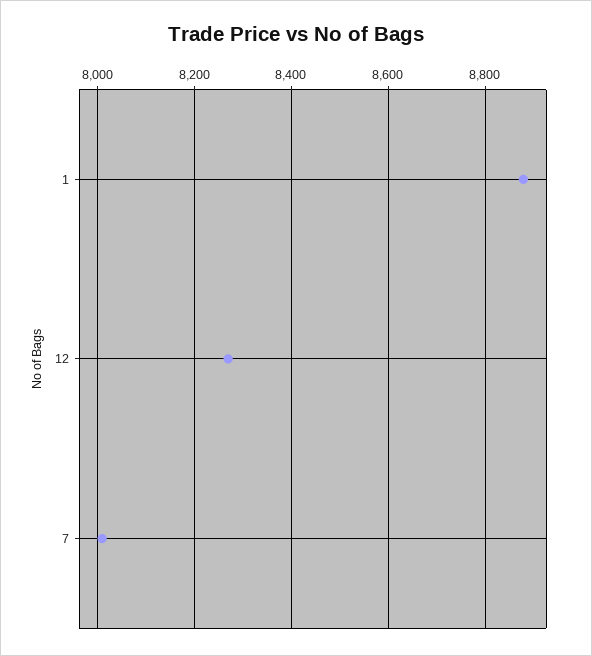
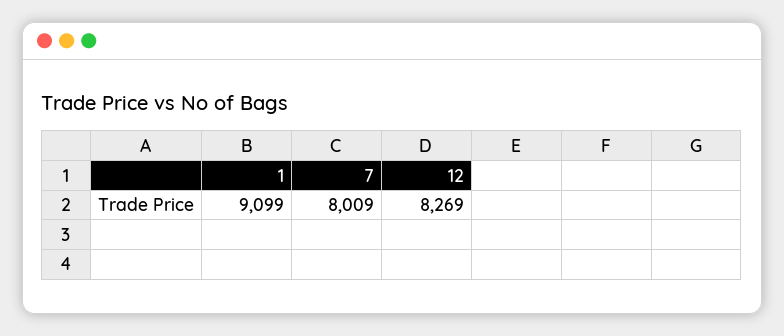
  {
-   "1": 8880,
+   "1": 9099,
    "12": 8269,
    "7": 8009
  }

